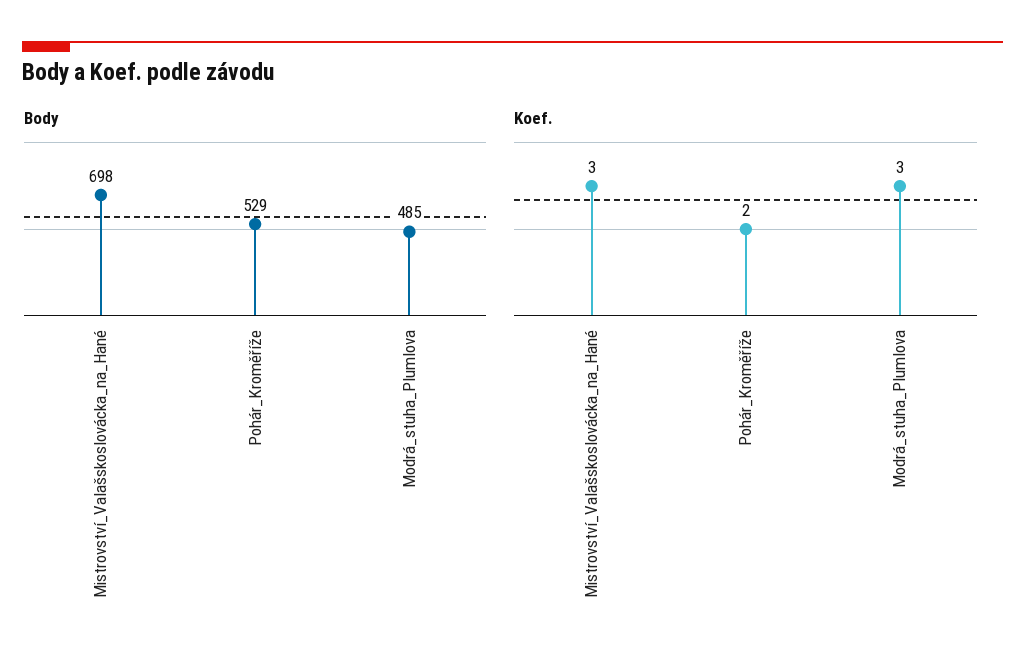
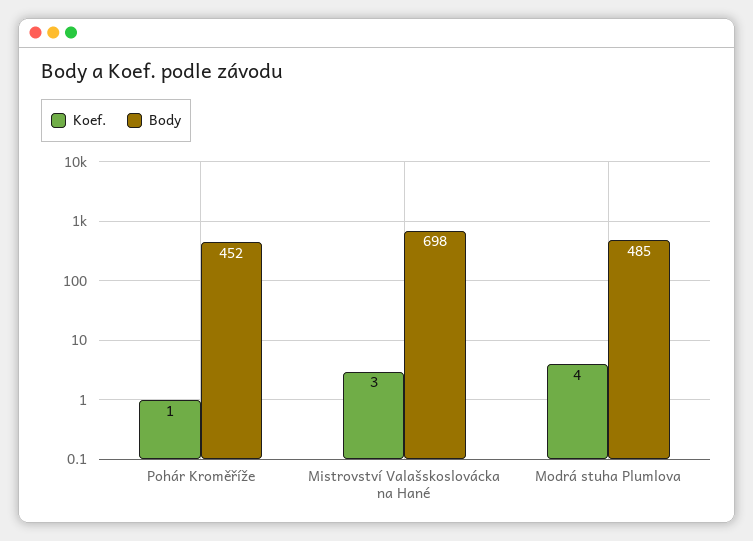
  {
    "Body": {
      "Mistrovství_Valašskoslovácka_na_Hané": 698,
-     "Pohár_Kroměříže": 529,
+     "Pohár_Kroměříže": 452,
      "Modrá_stuha_Plumlova": 485
    },
    "Koef.": {
      "Mistrovství_Valašskoslovácka_na_Hané": 3,
-     "Pohár_Kroměříže": 2,
+     "Pohár_Kroměříže": 1,
-     "Modrá_stuha_Plumlova": 3
+     "Modrá_stuha_Plumlova": 4
    }
  }

